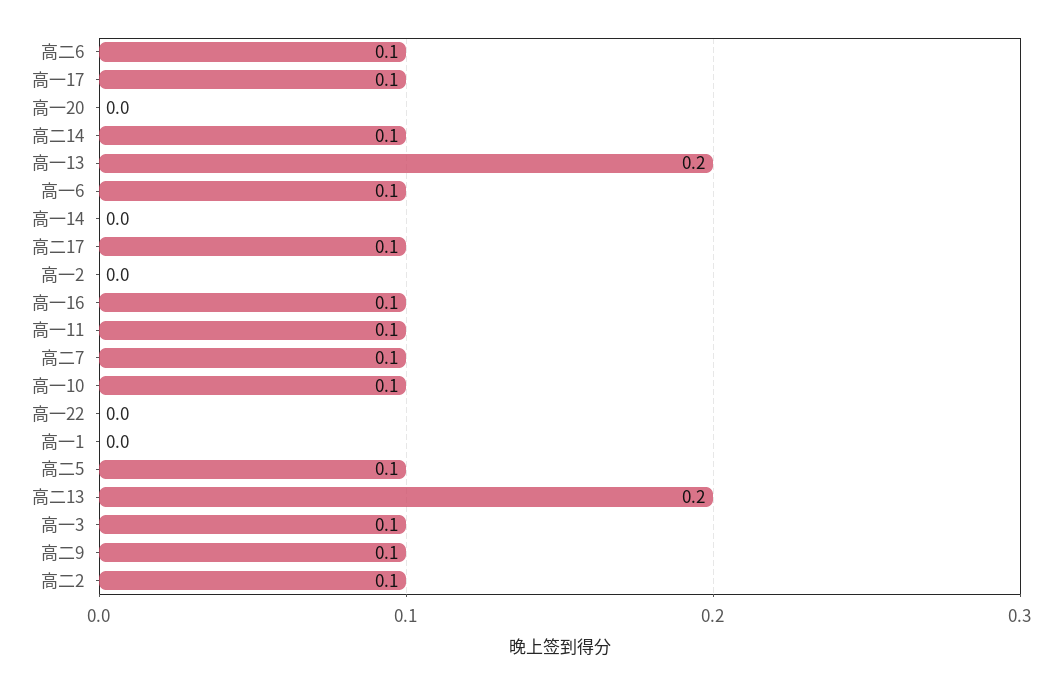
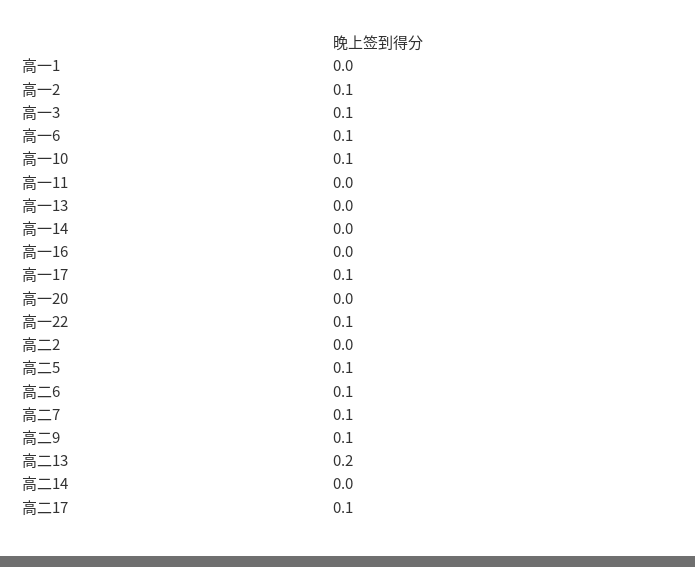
  {
    "高二6": 0.1,
    "高一17": 0.1,
    "高一20": 0,
-   "高二14": 0.1,
+   "高二14": 0,
-   "高一13": 0.2,
+   "高一13": 0,
    "高一6": 0.1,
    "高一14": 0,
    "高二17": 0.1,
-   "高一2": 0,
+   "高一2": 0.1,
-   "高一16": 0.1,
+   "高一16": 0,
-   "高一11": 0.1,
+   "高一11": 0,
    "高二7": 0.1,
    "高一10": 0.1,
-   "高一22": 0,
+   "高一22": 0.1,
    "高一1": 0,
    "高二5": 0.1,
    "高二13": 0.2,
    "高一3": 0.1,
    "高二9": 0.1,
-   "高二2": 0.1
+   "高二2": 0
  }

